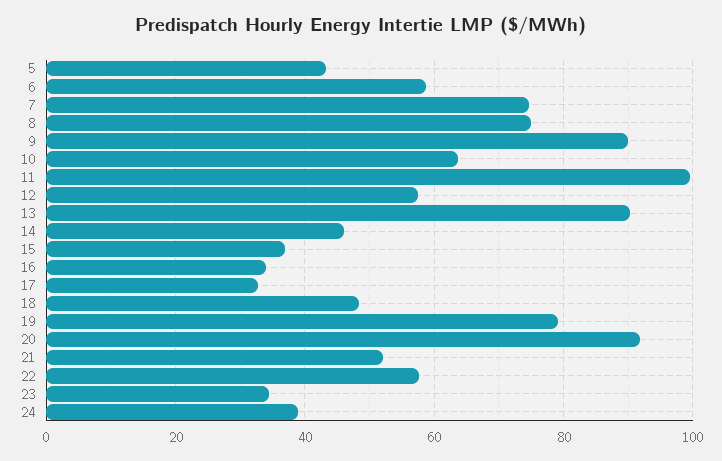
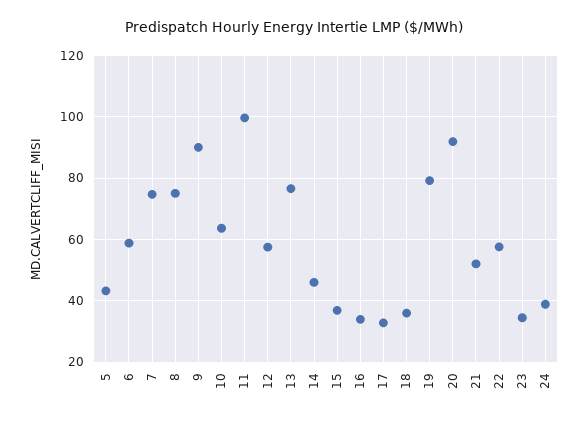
  {
    "5": 44,
    "6": 58,
    "7": 74,
    "8": 76,
    "9": 90,
    "10": 64,
    "11": 100,
    "12": 58,
-   "13": 90,
+   "13": 76,
    "14": 46,
    "15": 36,
    "16": 34,
    "17": 32,
-   "18": 48,
+   "18": 36,
    "19": 80,
    "20": 92,
    "21": 52,
    "22": 58,
    "23": 34,
    "24": 38
  }

